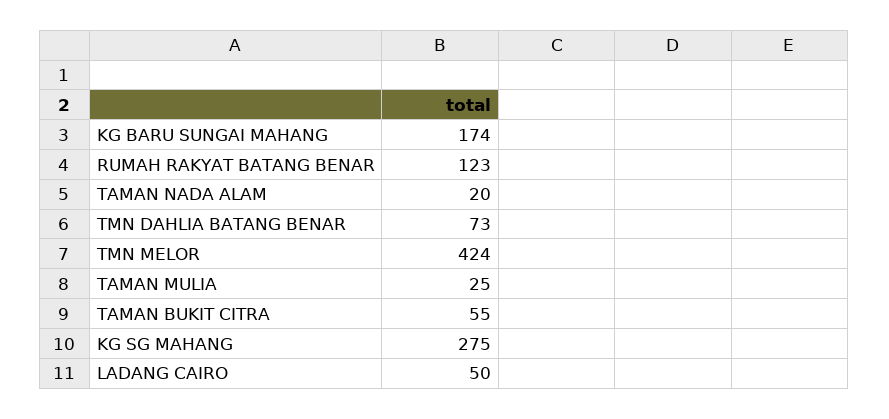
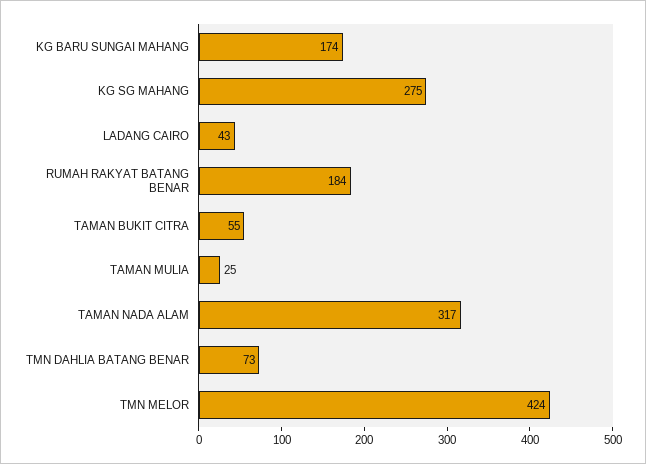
  {
    "KG BARU SUNGAI MAHANG": 174,
-   "RUMAH RAKYAT BATANG BENAR": 123,
+   "RUMAH RAKYAT BATANG BENAR": 184,
-   "TAMAN NADA ALAM": 20,
+   "TAMAN NADA ALAM": 317,
    "TMN DAHLIA BATANG BENAR": 73,
    "TMN MELOR": 424,
    "TAMAN MULIA": 25,
    "TAMAN BUKIT CITRA": 55,
    "KG SG MAHANG": 275,
-   "LADANG CAIRO": 50
+   "LADANG CAIRO": 43
  }

